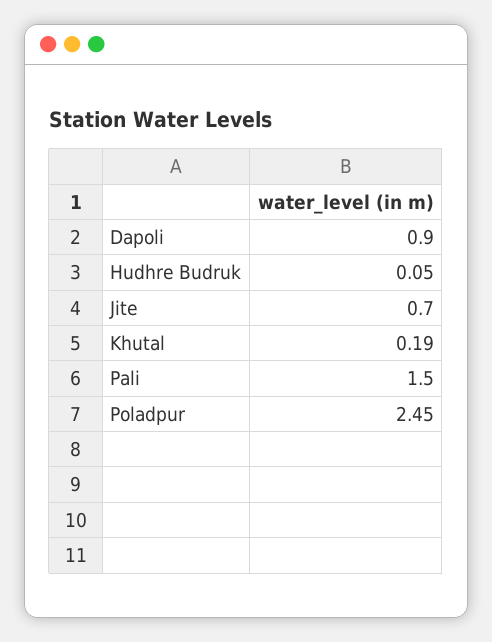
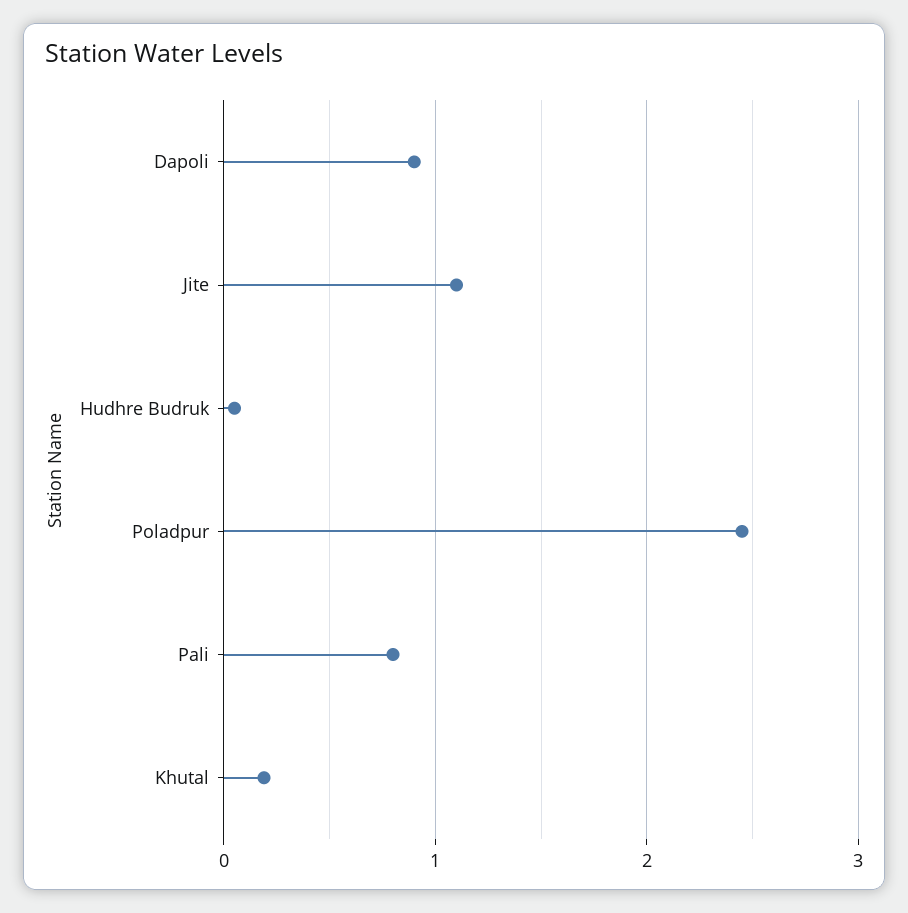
  {
    "Dapoli": 0.9,
    "Hudhre Budruk": 0.05,
-   "Jite": 0.7,
+   "Jite": 1.1,
    "Khutal": 0.19,
-   "Pali": 1.5,
+   "Pali": 0.8,
    "Poladpur": 2.45
  }

